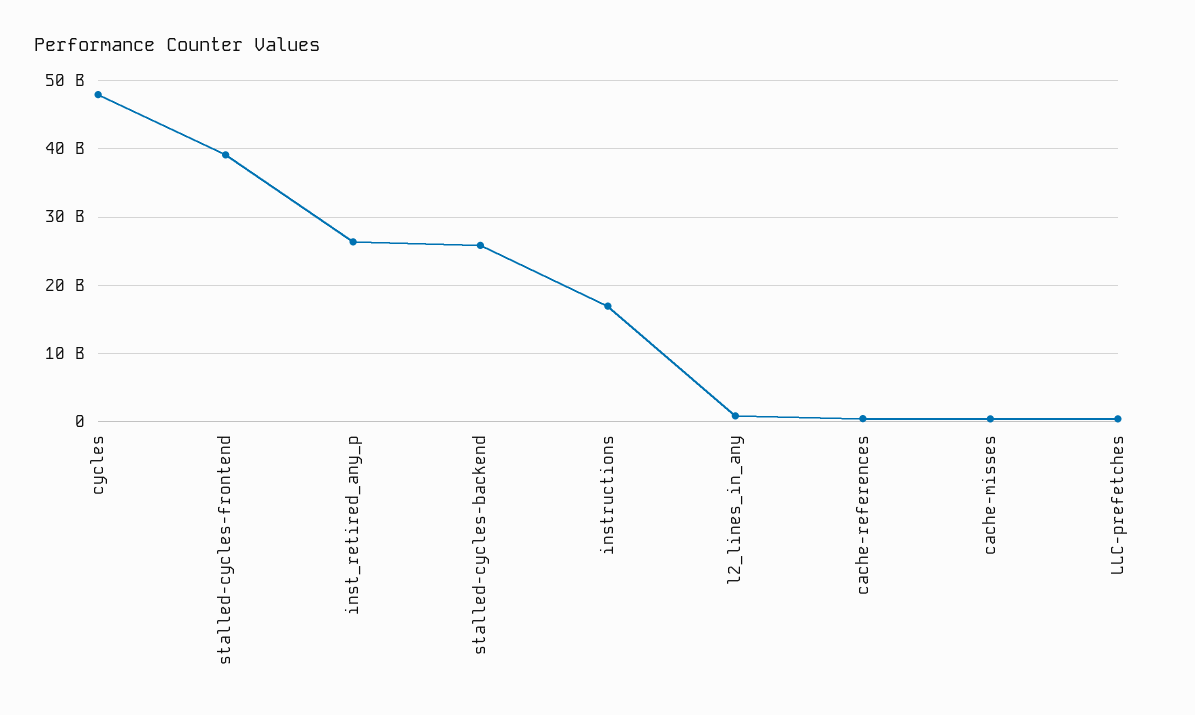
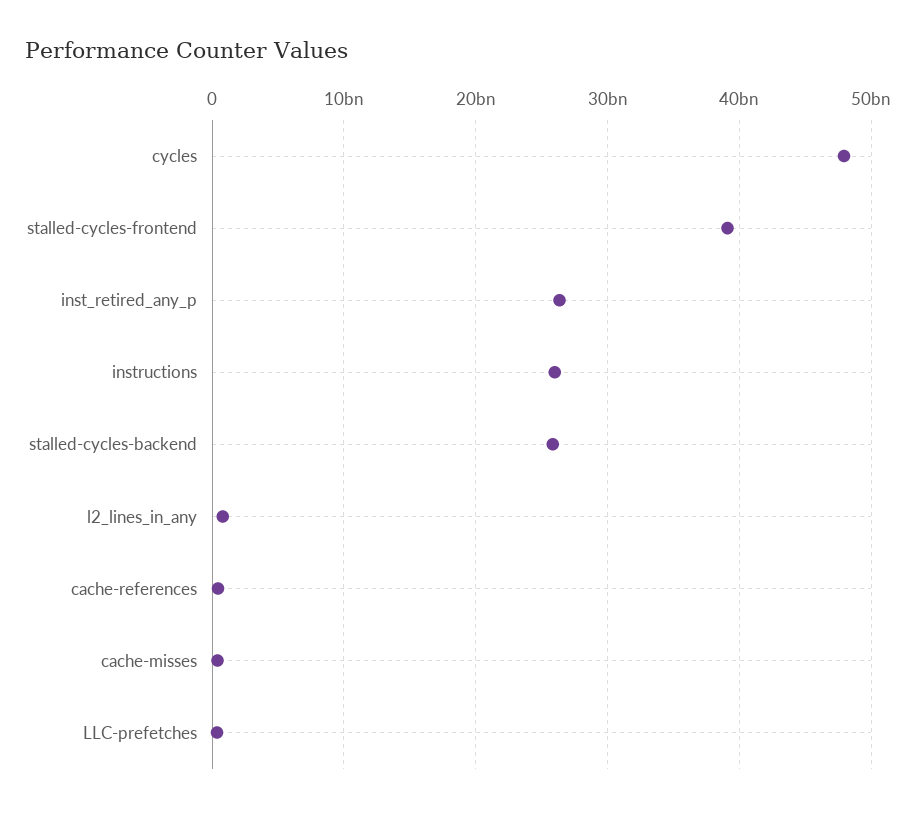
  {
    "cycles": 48000000000,
    "stalled-cycles-frontend": 39000000000,
    "inst_retired_any_p": 26000000000,
    "stalled-cycles-backend": 26000000000,
-   "instructions": 17000000000,
+   "instructions": 26000000000,
    "l2_lines_in_any": 1000000000,
    "cache-references": 0,
    "cache-misses": 0,
    "LLC-prefetches": 0
  }

